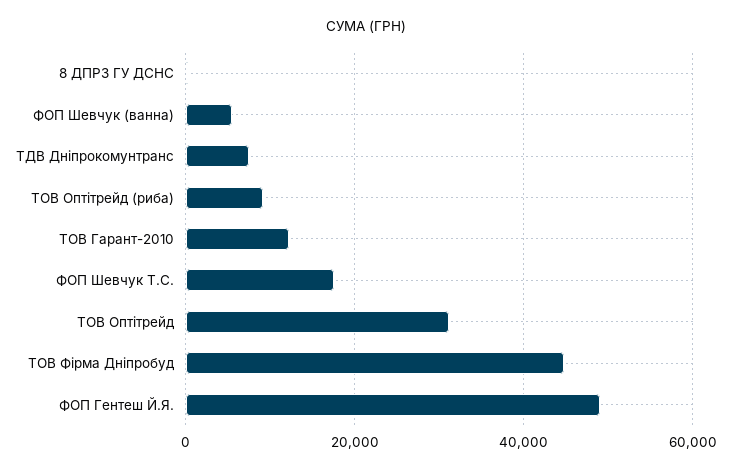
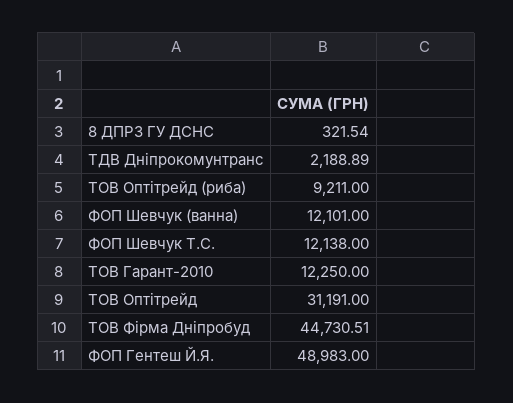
  {
    "8 ДПРЗ ГУ ДСНС": 321.54,
-   "ФОП Шевчук (ванна)": 6000,
+   "ФОП Шевчук (ванна)": 12101,
-   "ТДВ Дніпрокомунтранс": 8000,
+   "ТДВ Дніпрокомунтранс": 2188.89,
    "ТОВ Оптітрейд (риба)": 9211,
    "ТОВ Гарант-2010": 12250,
-   "ФОП Шевчук Т.С.": 18000,
+   "ФОП Шевчук Т.С.": 12138,
    "ТОВ Оптітрейд": 31191,
    "ТОВ Фірма Дніпробуд": 44730.51,
    "ФОП Гентеш Й.Я.": 48983
  }

